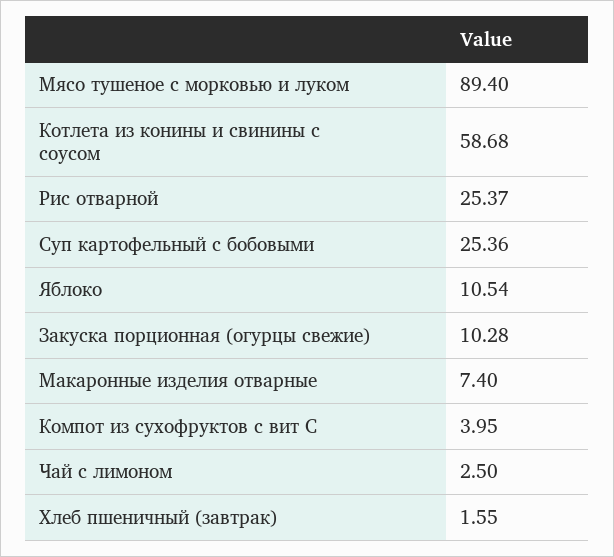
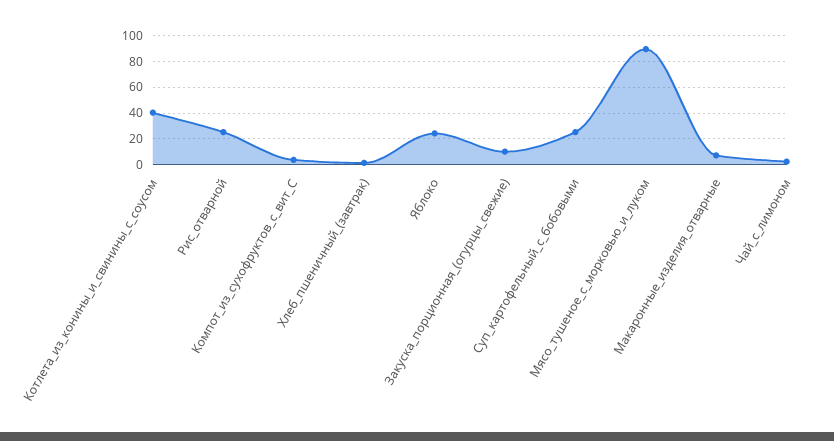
  {
    "Мясо тушеное с морковью и луком": 89.4,
-   "Котлета из конины и свинины с соусом": 58.68,
+   "Котлета из конины и свинины с соусом": 40,
    "Рис отварной": 25.37,
    "Суп картофельный с бобовыми": 25.36,
-   "Яблоко": 10.54,
+   "Яблоко": 25,
    "Закуска порционная (огурцы свежие)": 10.28,
    "Макаронные изделия отварные": 7.4,
    "Компот из сухофруктов с вит С": 3.95,
    "Чай с лимоном": 2.5,
    "Хлеб пшеничный (завтрак)": 1.55
  }

